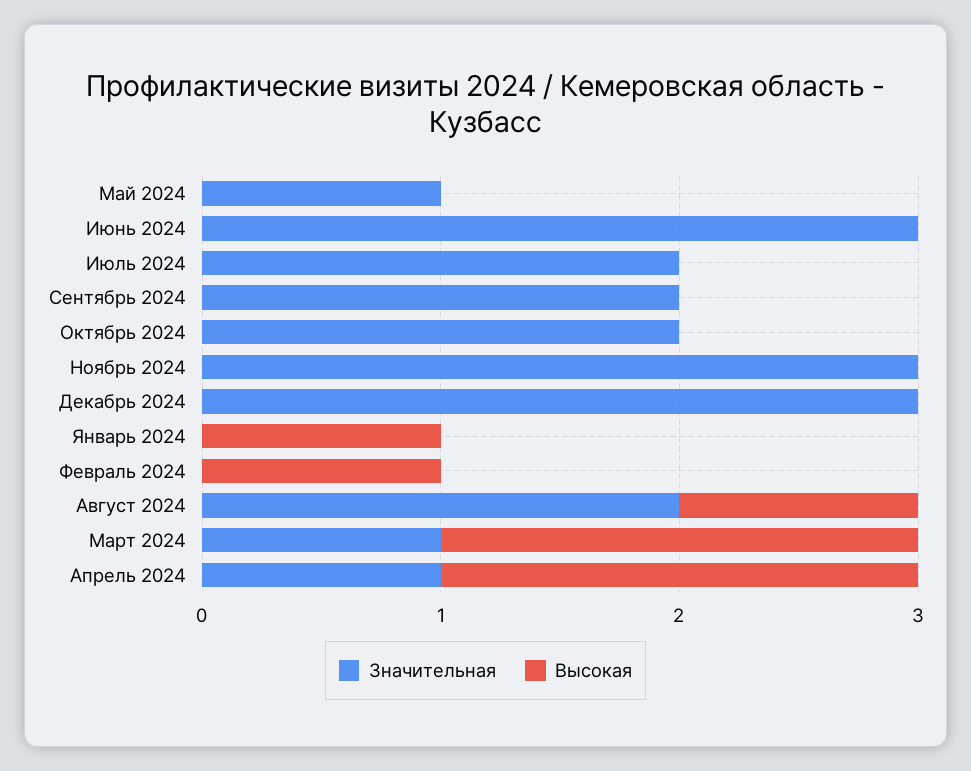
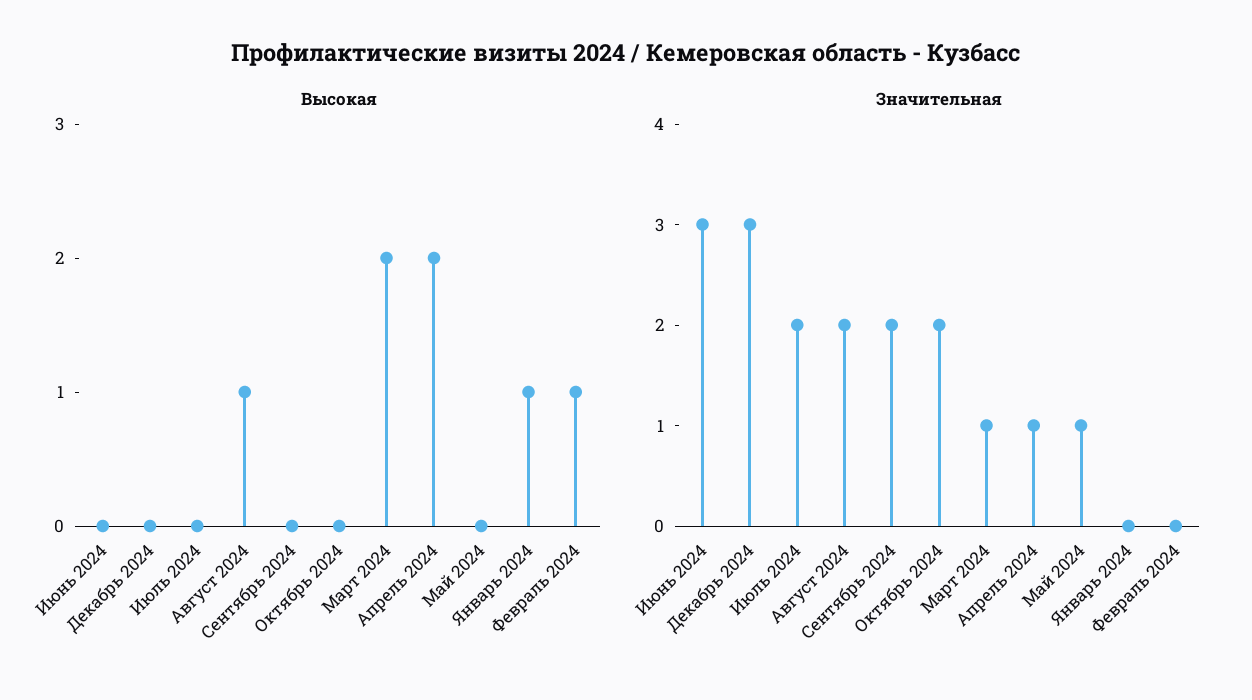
  {
    "Значительная": {
      "Май 2024": 1,
      "Июнь 2024": 3,
      "Июль 2024": 2,
      "Сентябрь 2024": 2,
      "Октябрь 2024": 2,
-     "Ноябрь 2024": 3,
      "Декабрь 2024": 3,
      "Январь 2024": 0,
      "Февраль 2024": 0,
      "Август 2024": 2,
      "Март 2024": 1,
      "Апрель 2024": 1
    },
    "Высокая": {
      "Май 2024": 0,
      "Июнь 2024": 0,
      "Июль 2024": 0,
      "Сентябрь 2024": 0,
      "Октябрь 2024": 0,
-     "Ноябрь 2024": 0,
      "Декабрь 2024": 0,
      "Январь 2024": 1,
      "Февраль 2024": 1,
      "Август 2024": 1,
      "Март 2024": 2,
      "Апрель 2024": 2
    }
  }

